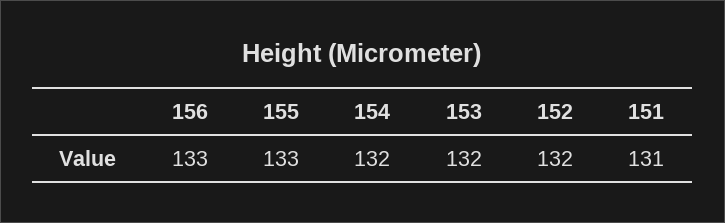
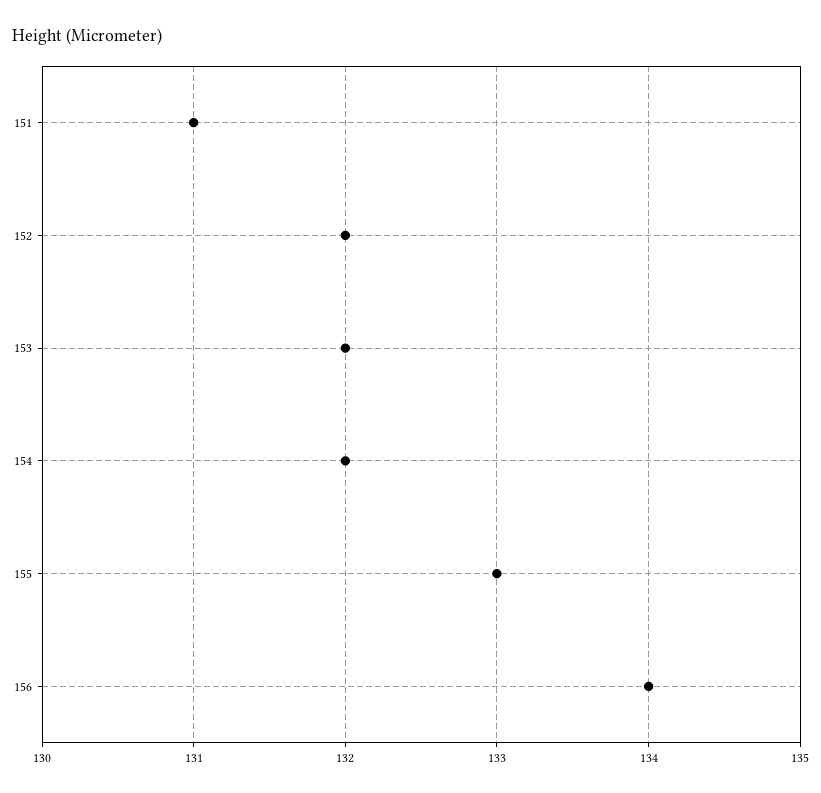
  {
-   "156": 133,
+   "156": 134,
    "155": 133,
    "154": 132,
    "153": 132,
    "152": 132,
    "151": 131
  }

